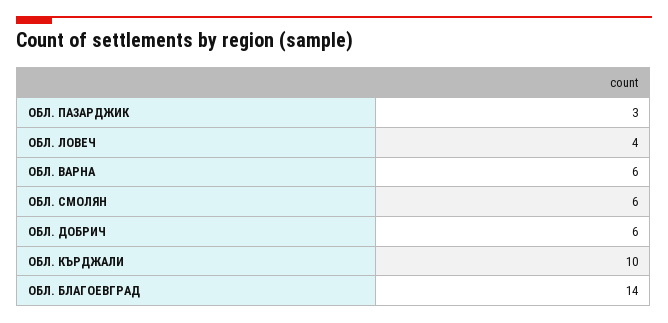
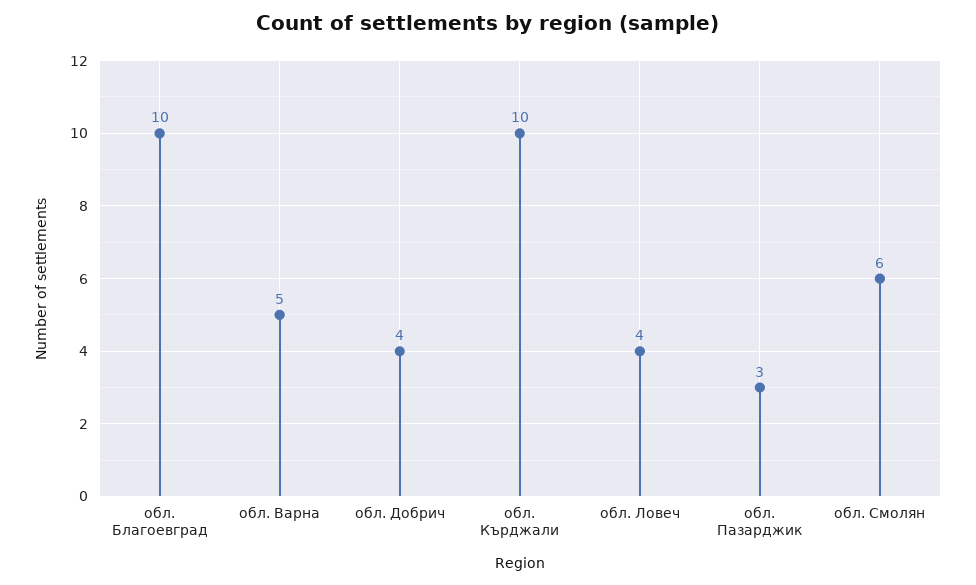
  {
    "ОБЛ. ПАЗАРДЖИК": 3,
    "ОБЛ. ЛОВЕЧ": 4,
-   "ОБЛ. ВАРНА": 6,
+   "ОБЛ. ВАРНА": 5,
    "ОБЛ. СМОЛЯН": 6,
-   "ОБЛ. ДОБРИЧ": 6,
+   "ОБЛ. ДОБРИЧ": 4,
    "ОБЛ. КЪРДЖАЛИ": 10,
-   "ОБЛ. БЛАГОЕВГРАД": 14
+   "ОБЛ. БЛАГОЕВГРАД": 10
  }

